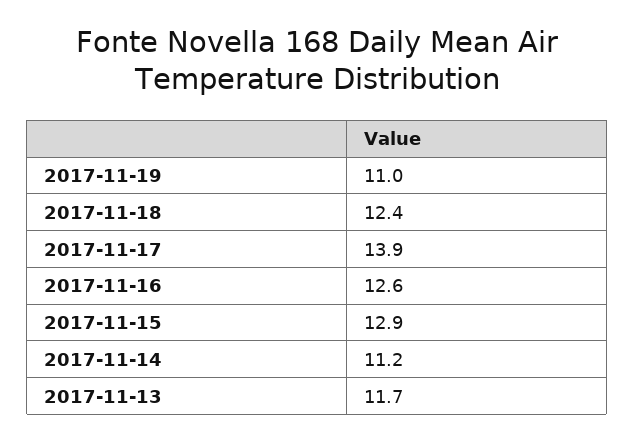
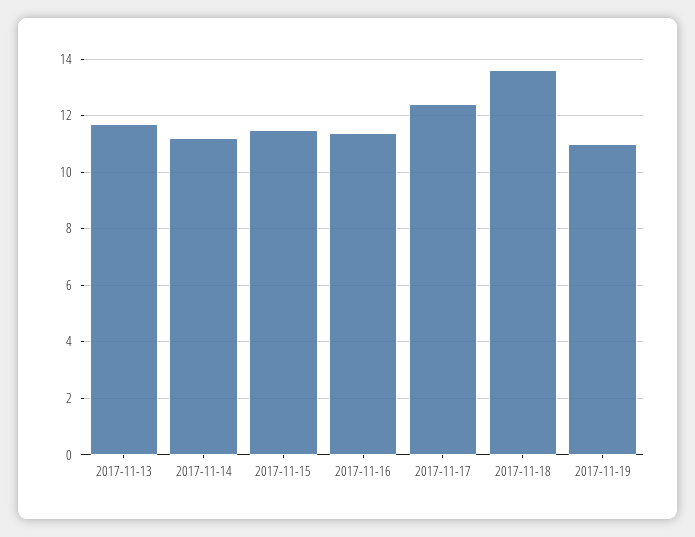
  {
    "2017-11-19": 11,
-   "2017-11-18": 12.4,
+   "2017-11-18": 13.5,
-   "2017-11-17": 13.9,
+   "2017-11-17": 12.5,
-   "2017-11-16": 12.6,
+   "2017-11-16": 11.5,
-   "2017-11-15": 12.9,
+   "2017-11-15": 11.5,
    "2017-11-14": 11.2,
    "2017-11-13": 11.7
  }

